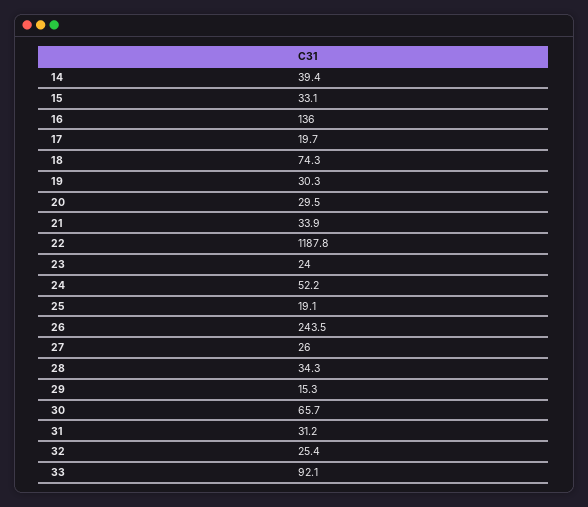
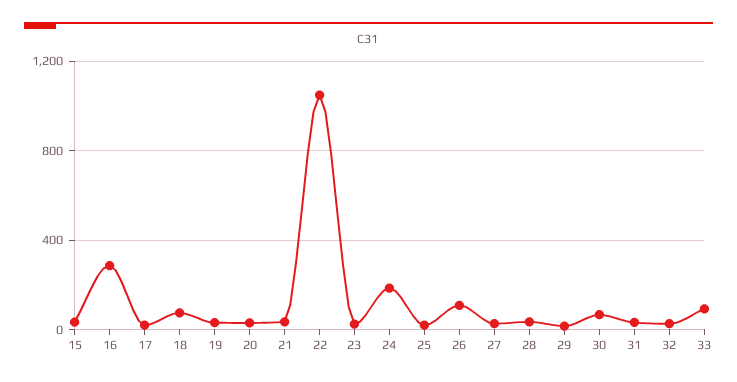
  {
-   "14": 39.4,
    "15": 33.1,
-   "16": 136,
+   "16": 300,
    "17": 19.7,
    "18": 74.3,
    "19": 30.3,
    "20": 29.5,
    "21": 33.9,
-   "22": 1187.8,
+   "22": 1050,
    "23": 24,
-   "24": 52.2,
+   "24": 200,
    "25": 19.1,
-   "26": 243.5,
+   "26": 100,
    "27": 26,
    "28": 34.3,
    "29": 15.3,
    "30": 65.7,
    "31": 31.2,
    "32": 25.4,
    "33": 92.1
  }

